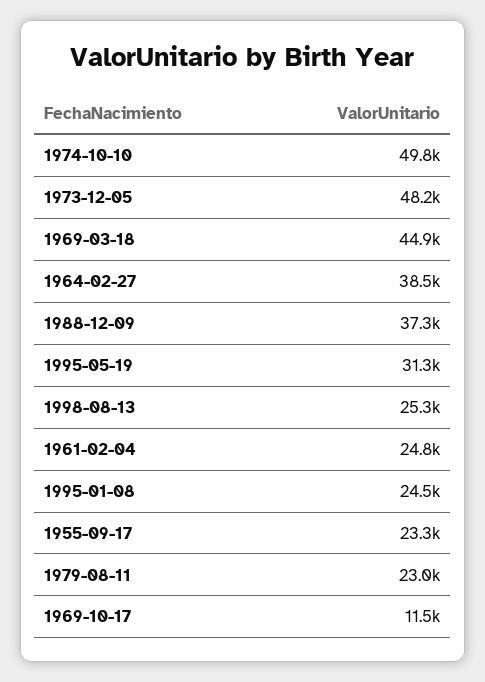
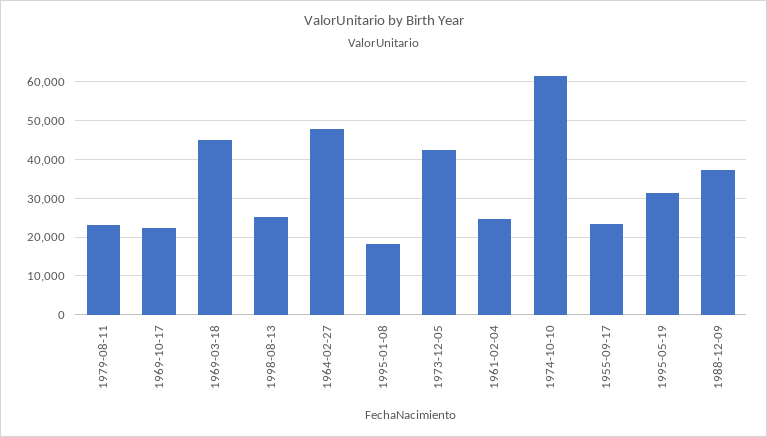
  {
-   "1974-10-10": 49800,
+   "1974-10-10": 62000,
-   "1973-12-05": 48200,
+   "1973-12-05": 42000,
    "1969-03-18": 44900,
-   "1964-02-27": 38500,
+   "1964-02-27": 48000,
    "1988-12-09": 37300,
    "1995-05-19": 31300,
    "1998-08-13": 25300,
    "1961-02-04": 24800,
-   "1995-01-08": 24500,
+   "1995-01-08": 18000,
    "1955-09-17": 23300,
    "1979-08-11": 23000,
-   "1969-10-17": 11500
+   "1969-10-17": 22000
  }

